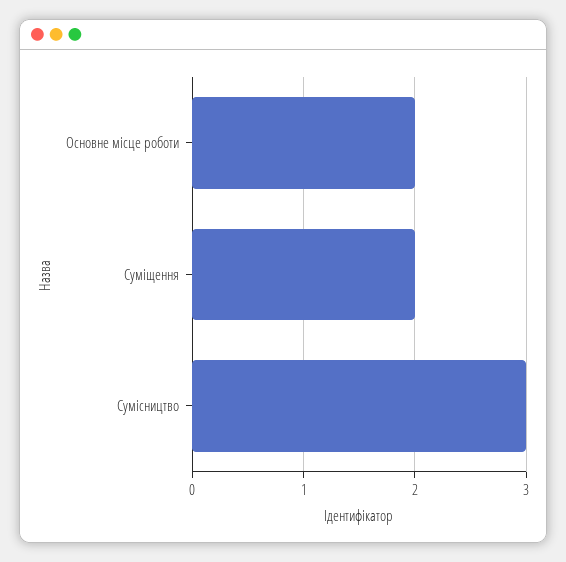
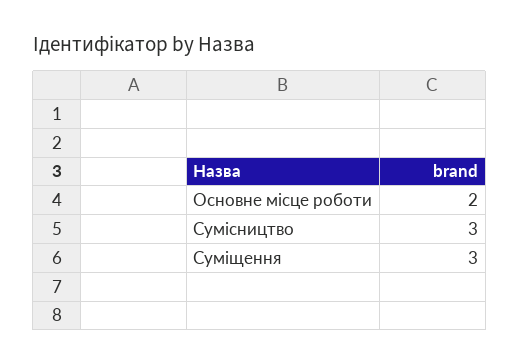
  {
    "Основне місце роботи": 2,
-   "Суміщення": 2,
+   "Суміщення": 3,
    "Сумісництво": 3
  }

